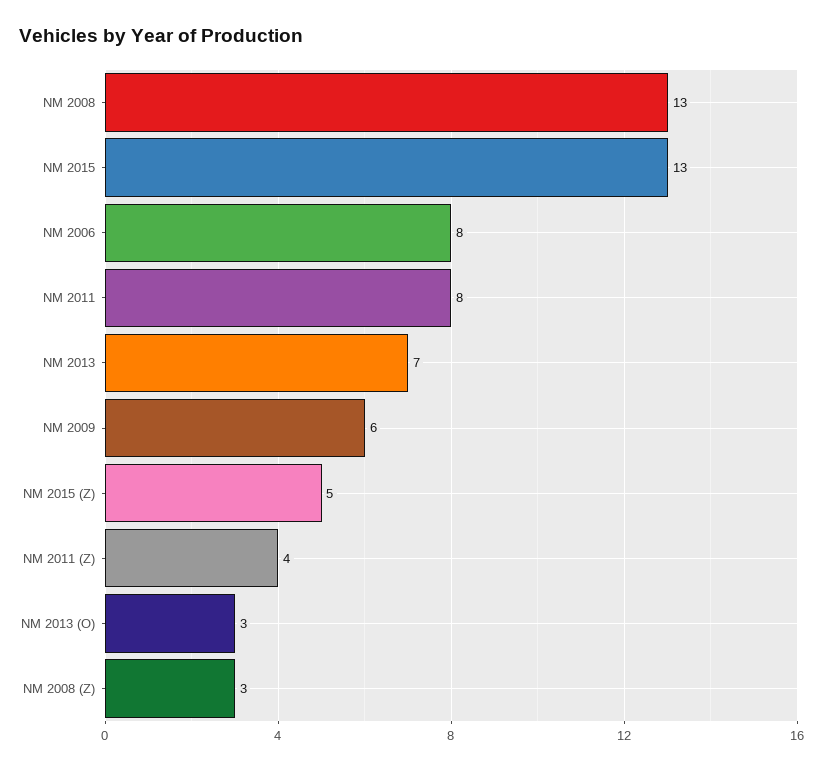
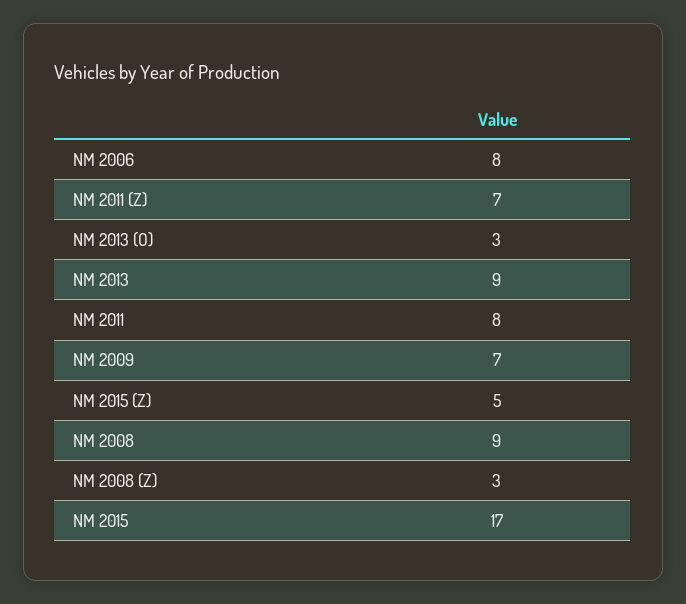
  {
-   "NM 2008": 13,
+   "NM 2008": 9,
-   "NM 2015": 13,
+   "NM 2015": 17,
    "NM 2006": 8,
    "NM 2011": 8,
-   "NM 2013": 7,
+   "NM 2013": 9,
-   "NM 2009": 6,
+   "NM 2009": 7,
    "NM 2015 (Z)": 5,
-   "NM 2011 (Z)": 4,
+   "NM 2011 (Z)": 7,
    "NM 2013 (O)": 3,
    "NM 2008 (Z)": 3
  }

